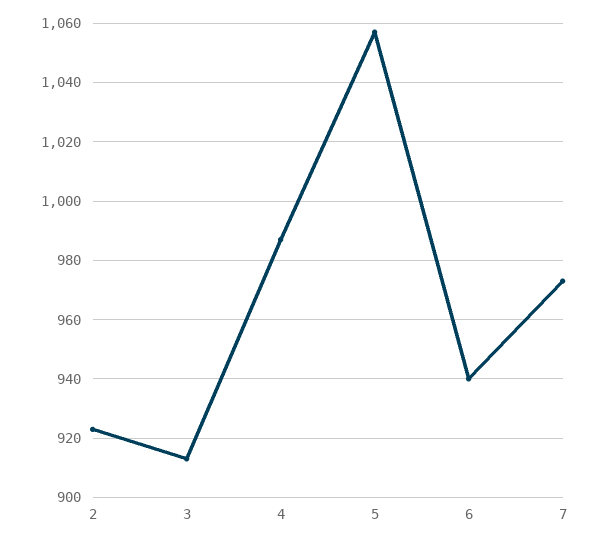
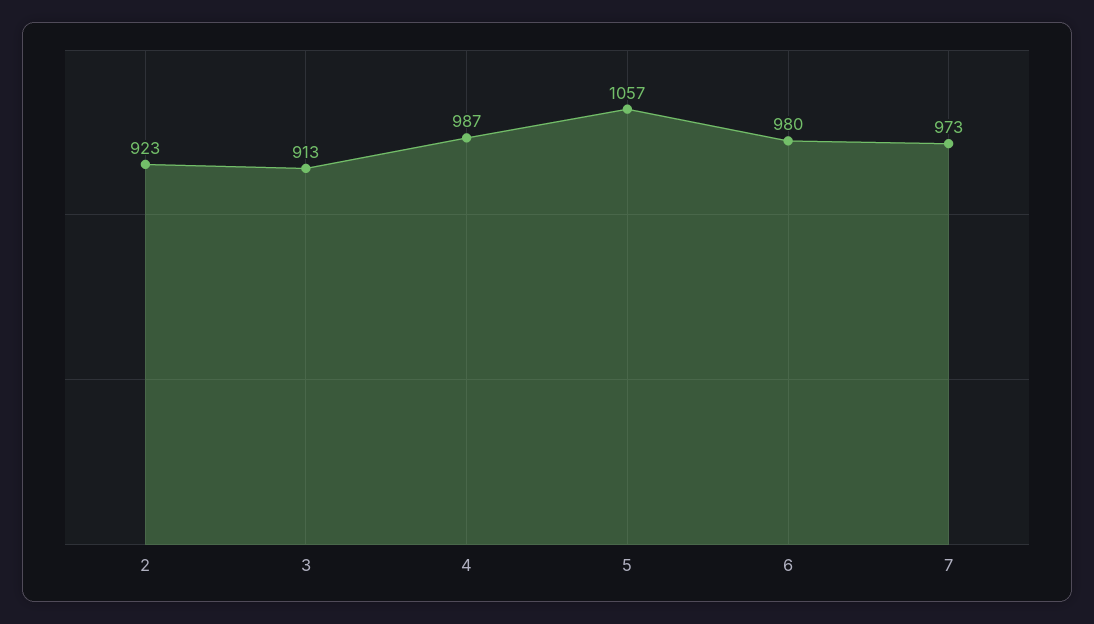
  {
    "2": 923,
    "3": 913,
    "4": 987,
    "5": 1057,
-   "6": 940,
+   "6": 980,
    "7": 973
  }

